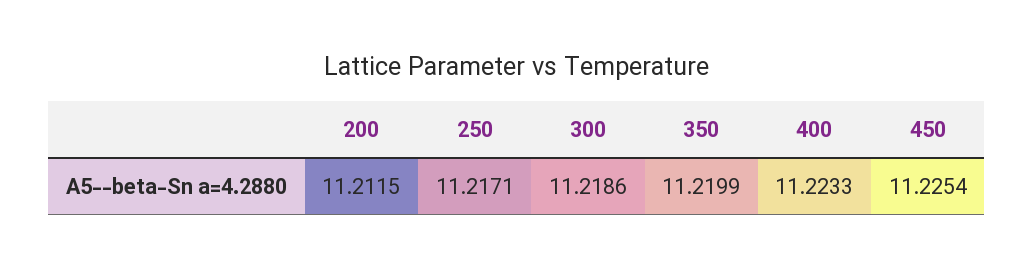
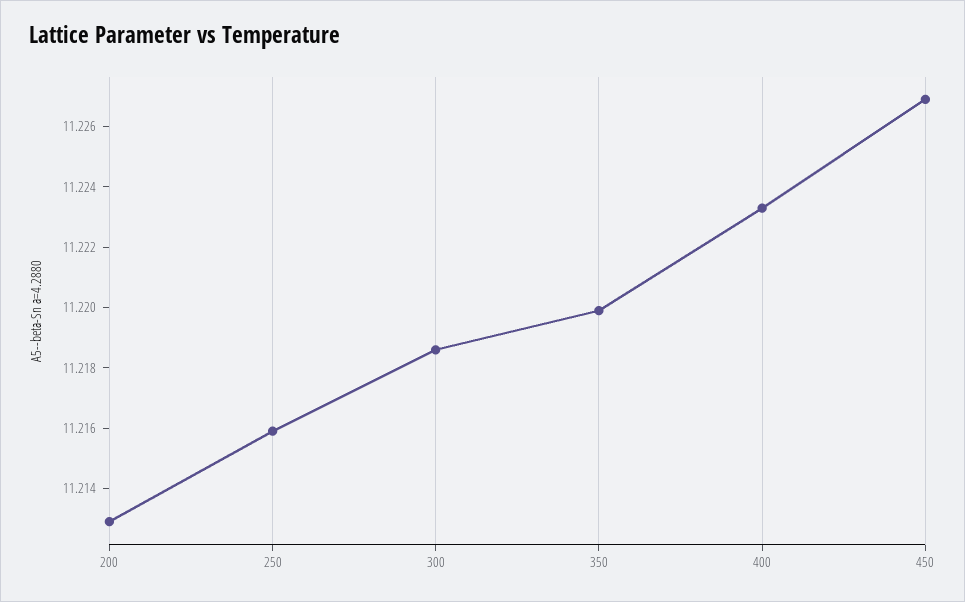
  {
-   "200": 11.2115,
+   "200": 11.213,
-   "250": 11.2171,
+   "250": 11.216,
    "300": 11.2186,
    "350": 11.2199,
    "400": 11.2233,
-   "450": 11.2254
+   "450": 11.227
  }

